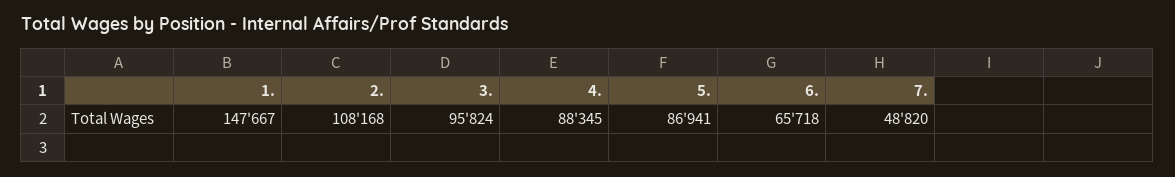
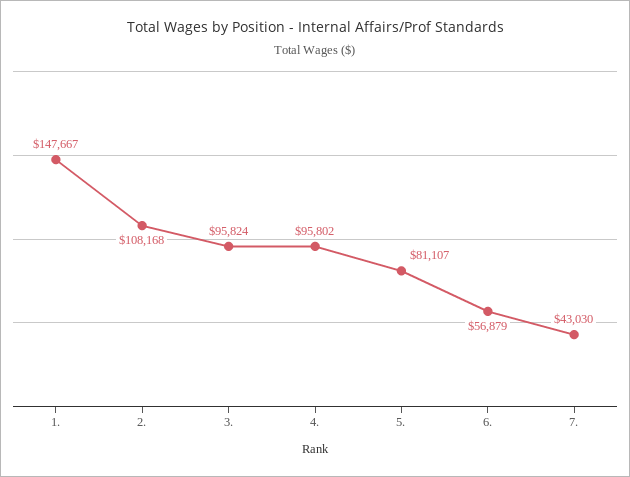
  {
    "1.": 147667,
    "2.": 108168,
    "3.": 95824,
-   "4.": 88345,
+   "4.": 95802,
-   "5.": 86941,
+   "5.": 81107,
-   "6.": 65718,
+   "6.": 56879,
-   "7.": 48820
+   "7.": 43030
  }

